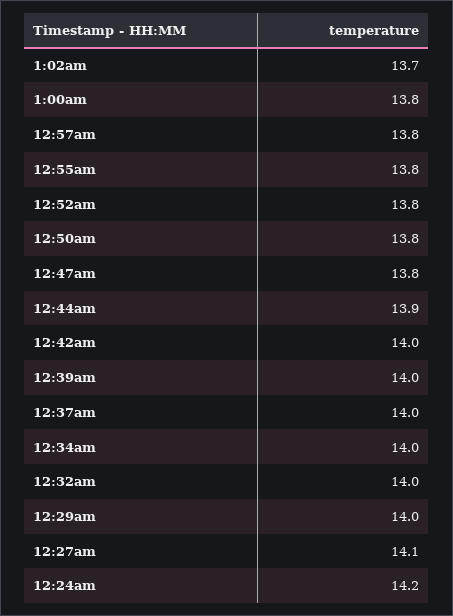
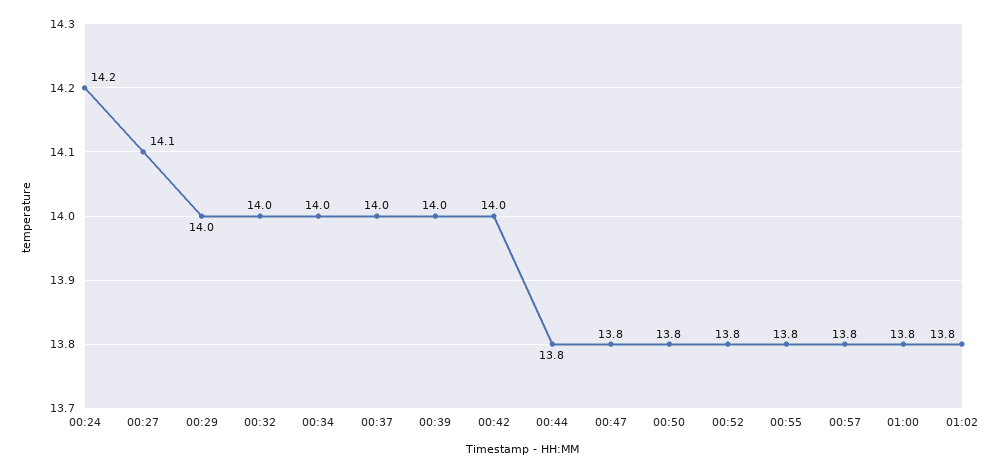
  {
-   "1:02am": 13.7,
+   "1:02am": 13.8,
    "1:00am": 13.8,
    "12:57am": 13.8,
    "12:55am": 13.8,
    "12:52am": 13.8,
    "12:50am": 13.8,
    "12:47am": 13.8,
-   "12:44am": 13.9,
+   "12:44am": 13.8,
    "12:42am": 14,
    "12:39am": 14,
    "12:37am": 14,
    "12:34am": 14,
    "12:32am": 14,
    "12:29am": 14,
    "12:27am": 14.1,
    "12:24am": 14.2
  }

